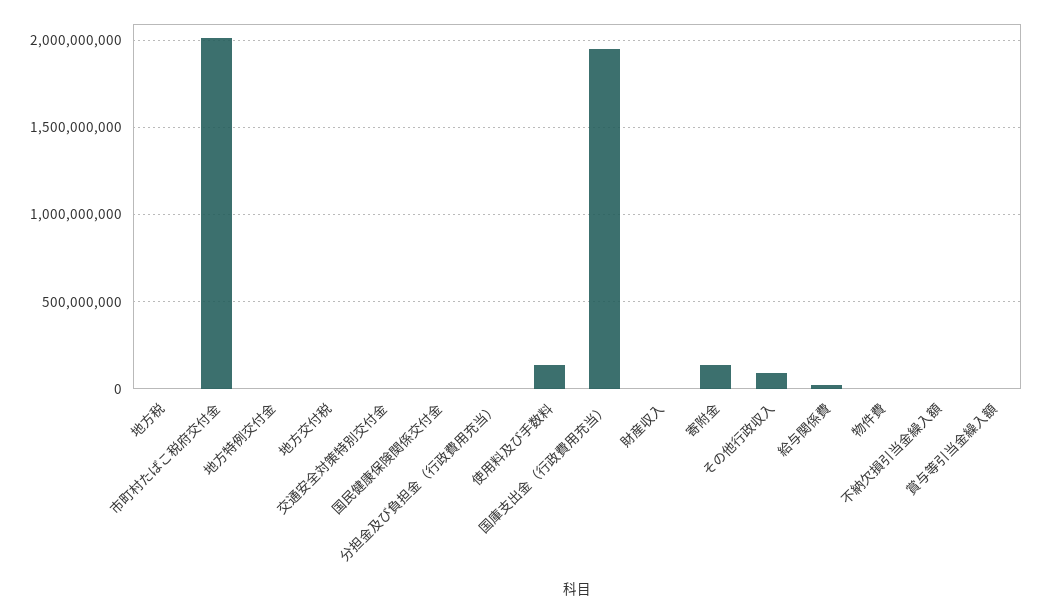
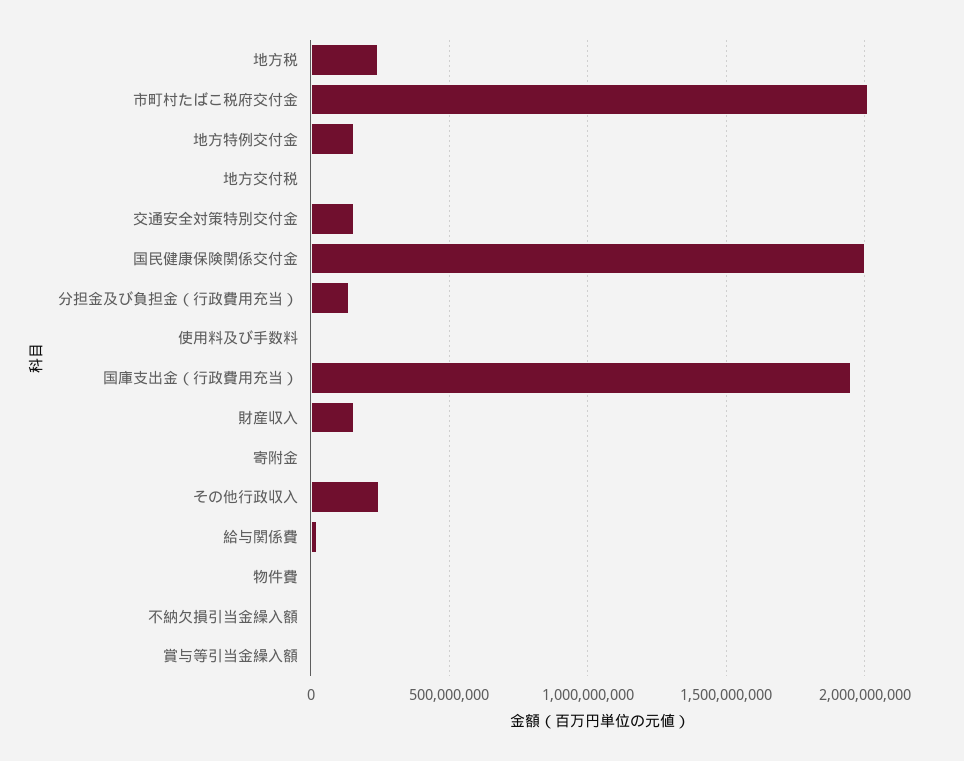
  {
-   "地方税": 0,
+   "地方税": 250000000,
    "市町村たばこ税府交付金": 2000000000,
-   "地方特例交付金": 0,
+   "地方特例交付金": 150000000,
    "地方交付税": 0,
-   "交通安全対策特別交付金": 0,
+   "交通安全対策特別交付金": 150000000,
-   "国民健康保険関係交付金": 0,
+   "国民健康保険関係交付金": 2000000000,
-   "分担金及び負担金（行政費用充当）": 0,
+   "分担金及び負担金（行政費用充当）": 150000000,
-   "使用料及び手数料": 150000000,
+   "使用料及び手数料": 0,
    "国庫支出金（行政費用充当）": 1950000000,
-   "財産収入": 0,
+   "財産収入": 150000000,
-   "寄附金": 150000000,
+   "寄附金": 0,
-   "その他行政収入": 100000000,
+   "その他行政収入": 250000000,
    "給与関係費": 0,
    "物件費": 0,
    "不納欠損引当金繰入額": 0,
    "賞与等引当金繰入額": 0
  }

